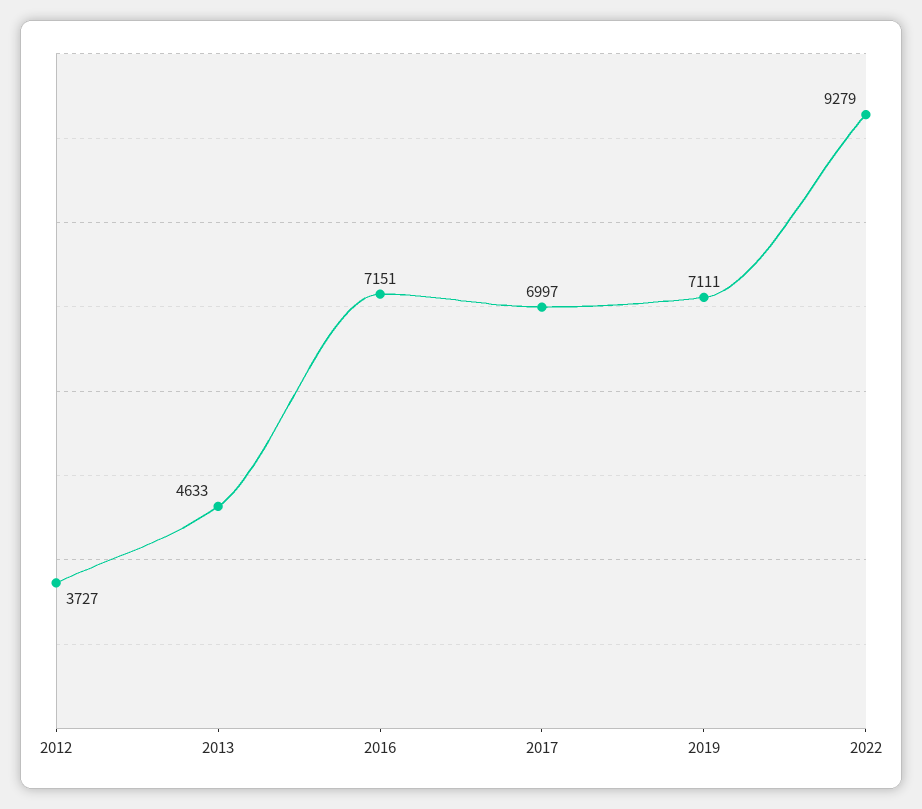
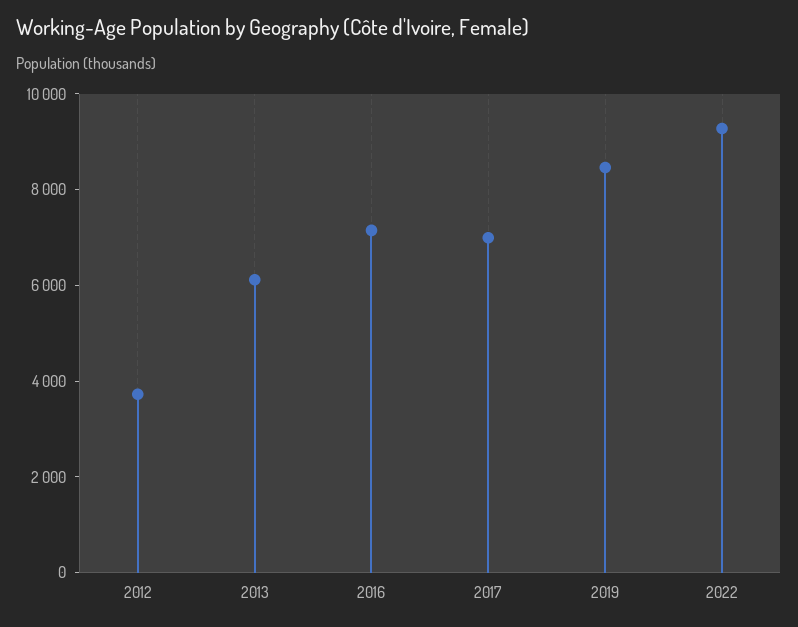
  {
    "2012": 3727,
-   "2013": 4633,
+   "2013": 6000,
    "2016": 7151,
    "2017": 6997,
-   "2019": 7111,
+   "2019": 8500,
    "2022": 9279
  }

